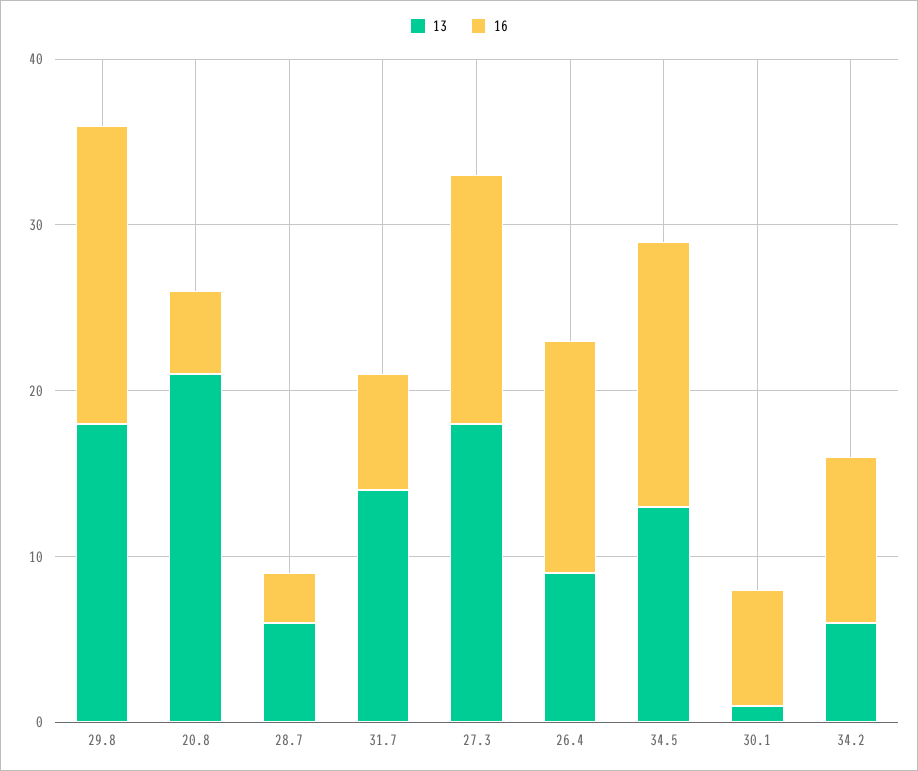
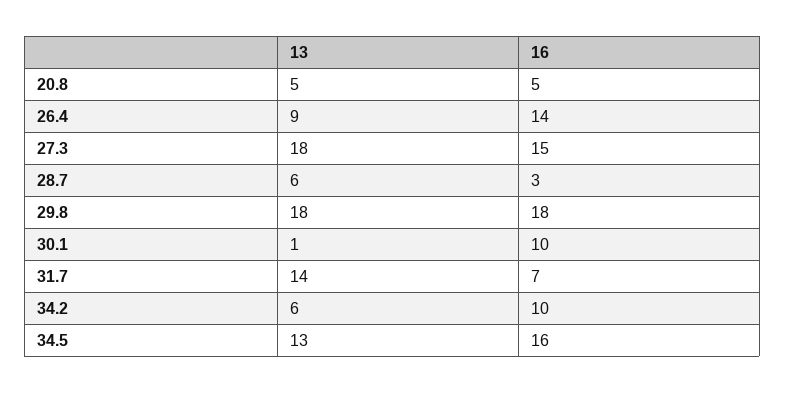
  {
    "13": {
      "29.8": 18,
-     "20.8": 21,
+     "20.8": 5,
      "28.7": 6,
      "31.7": 14,
      "27.3": 18,
      "26.4": 9,
      "34.5": 13,
      "30.1": 1,
      "34.2": 6
    },
    "16": {
      "29.8": 18,
      "20.8": 5,
      "28.7": 3,
      "31.7": 7,
      "27.3": 15,
      "26.4": 14,
      "34.5": 16,
-     "30.1": 7,
+     "30.1": 10,
      "34.2": 10
    }
  }

